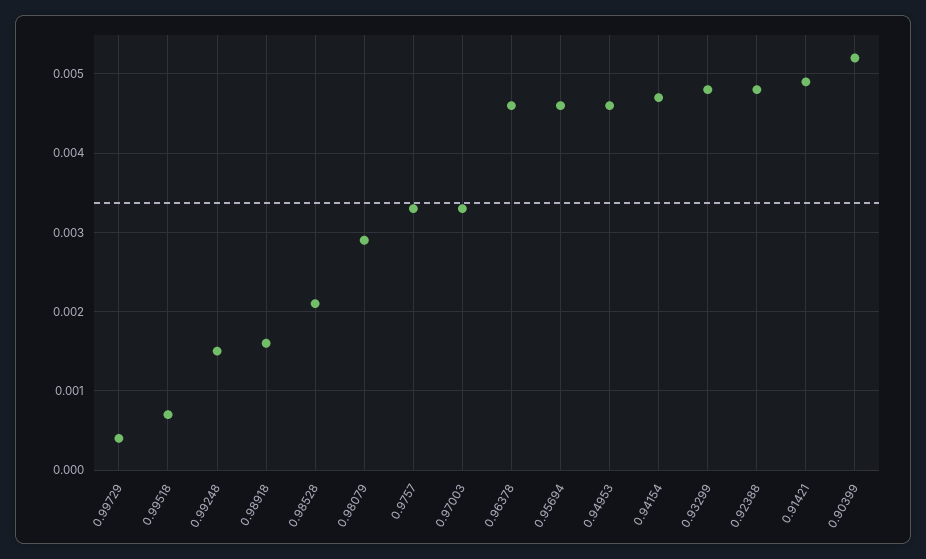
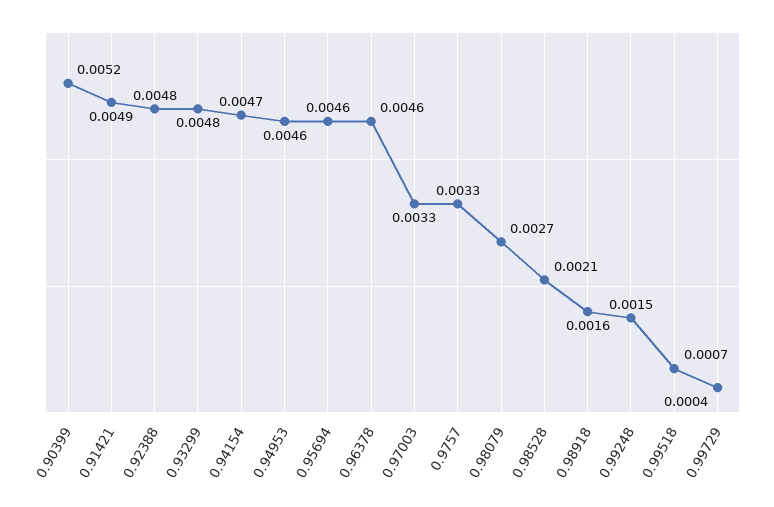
  {
    "0.99729": 0.0004,
    "0.99518": 0.0007,
    "0.99248": 0.0015,
    "0.98918": 0.0016,
    "0.98528": 0.0021,
-   "0.98079": 0.0029,
+   "0.98079": 0.0027,
    "0.9757": 0.0033,
    "0.97003": 0.0033,
    "0.96378": 0.0046,
    "0.95694": 0.0046,
    "0.94953": 0.0046,
    "0.94154": 0.0047,
    "0.93299": 0.0048,
    "0.92388": 0.0048,
    "0.91421": 0.0049,
    "0.90399": 0.0052
  }

